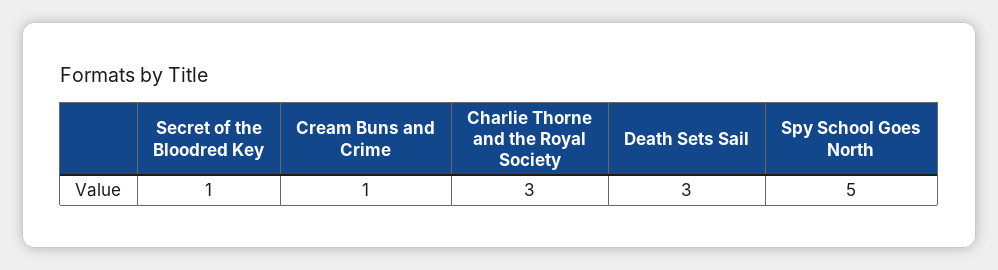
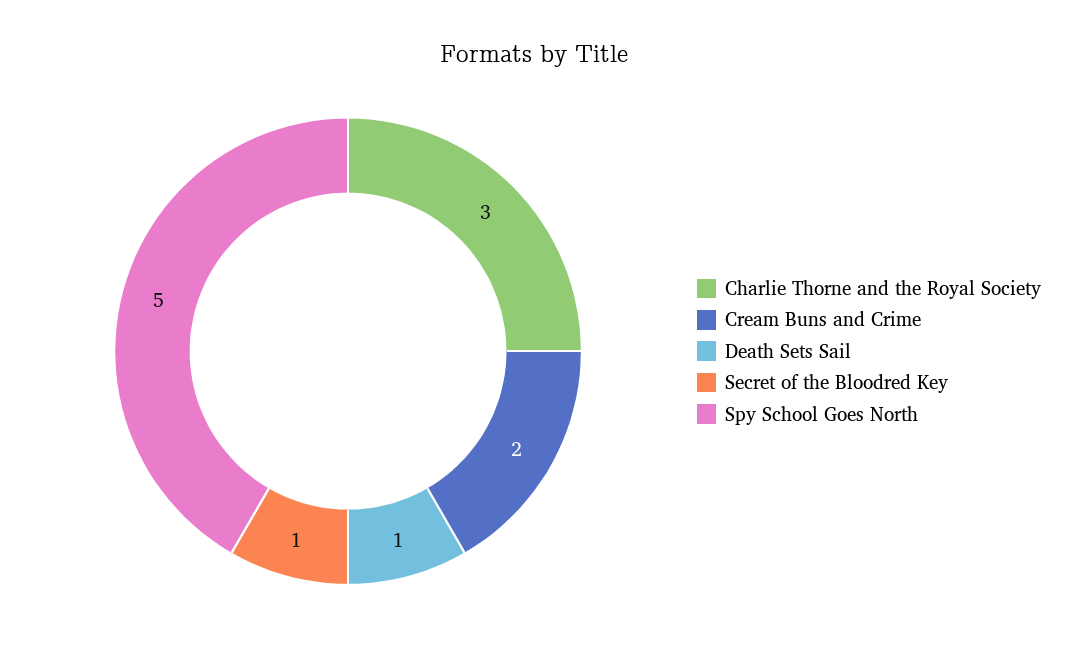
  {
    "Secret of the Bloodred Key": 1,
-   "Cream Buns and Crime": 1,
+   "Cream Buns and Crime": 2,
    "Charlie Thorne and the Royal Society": 3,
-   "Death Sets Sail": 3,
+   "Death Sets Sail": 1,
    "Spy School Goes North": 5
  }

